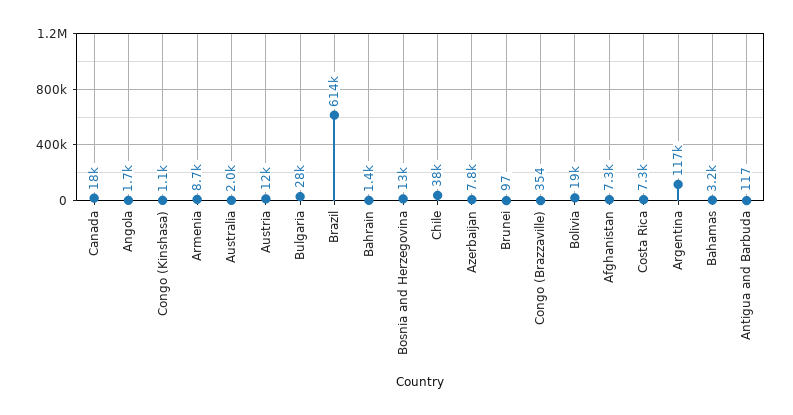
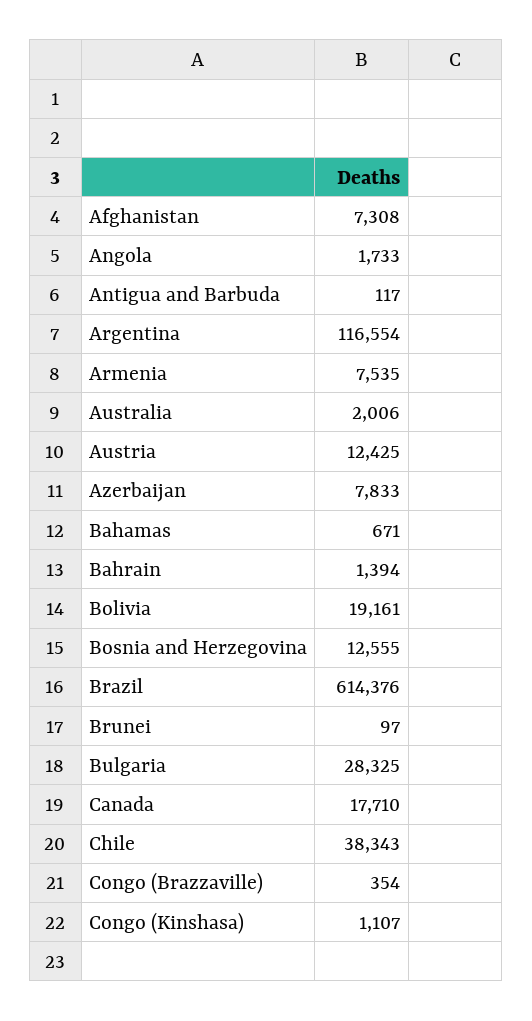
  {
    "Canada": 17710,
    "Angola": 1733,
    "Congo (Kinshasa)": 1107,
-   "Armenia": 8700,
+   "Armenia": 7535,
    "Australia": 2006,
    "Austria": 12425,
    "Bulgaria": 28325,
    "Brazil": 614376,
    "Bahrain": 1394,
    "Bosnia and Herzegovina": 12555,
    "Chile": 38343,
    "Azerbaijan": 7833,
    "Brunei": 97,
    "Congo (Brazzaville)": 354,
    "Bolivia": 19161,
    "Afghanistan": 7308,
-   "Costa Rica": 7300,
    "Argentina": 116554,
-   "Bahamas": 3200,
+   "Bahamas": 671,
    "Antigua and Barbuda": 117
  }

